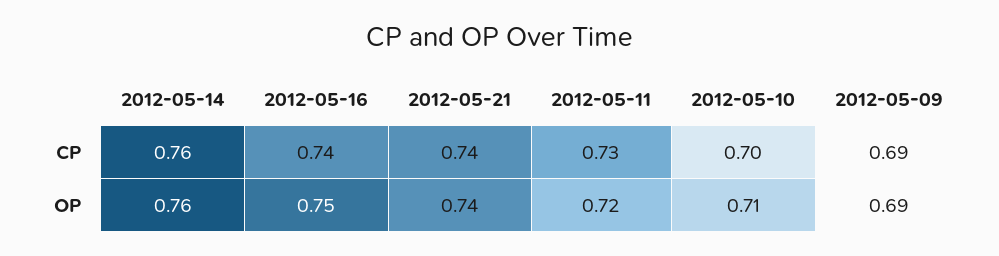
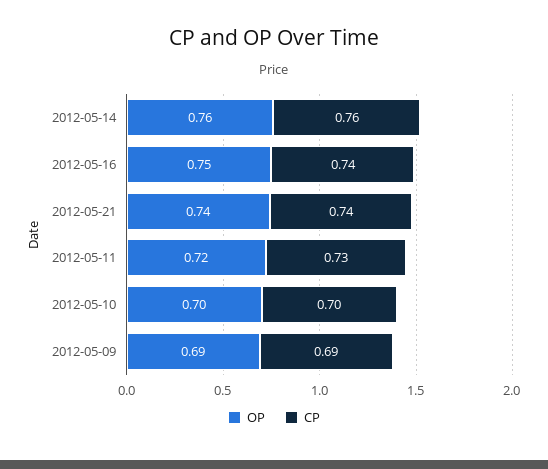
  {
    "CP": {
      "2012-05-14": 0.76,
      "2012-05-16": 0.74,
      "2012-05-21": 0.74,
      "2012-05-11": 0.73,
      "2012-05-10": 0.7,
      "2012-05-09": 0.69
    },
    "OP": {
      "2012-05-14": 0.76,
      "2012-05-16": 0.75,
      "2012-05-21": 0.74,
      "2012-05-11": 0.72,
-     "2012-05-10": 0.71,
+     "2012-05-10": 0.7,
      "2012-05-09": 0.69
    }
  }

